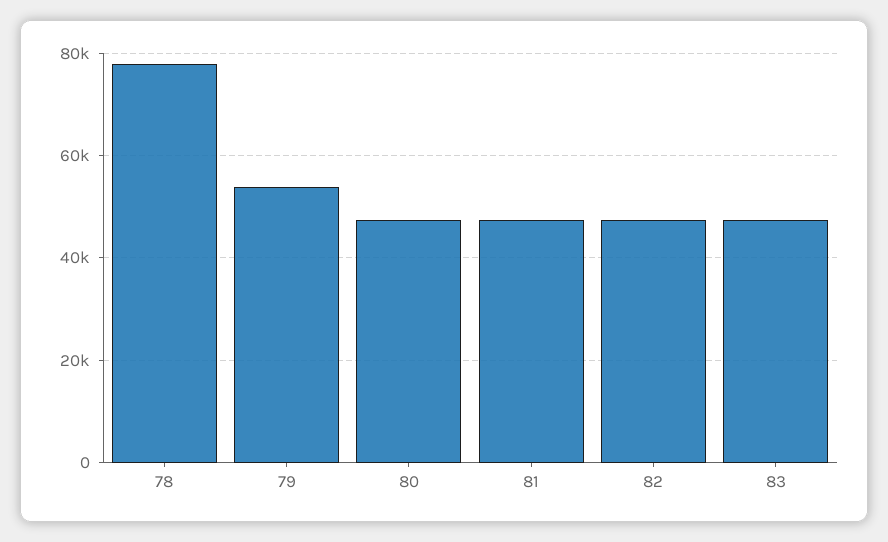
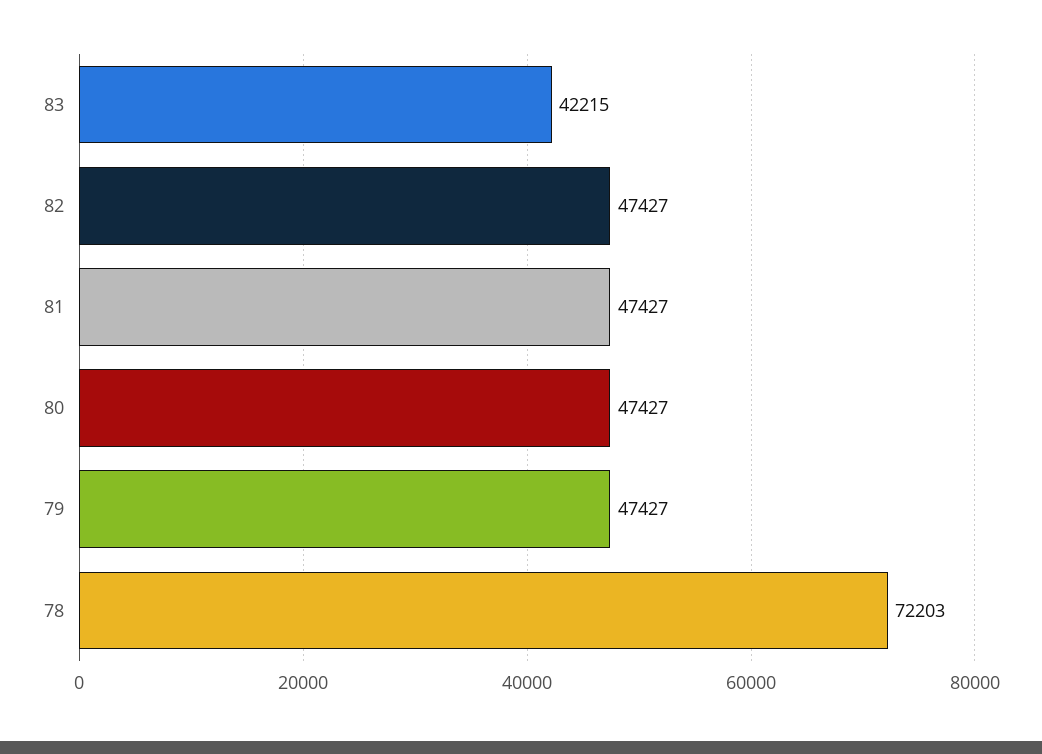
  {
-   "78": 78000,
+   "78": 72203,
-   "79": 54000,
+   "79": 47427,
    "80": 47427,
    "81": 47427,
    "82": 47427,
-   "83": 48000
+   "83": 42215
  }

